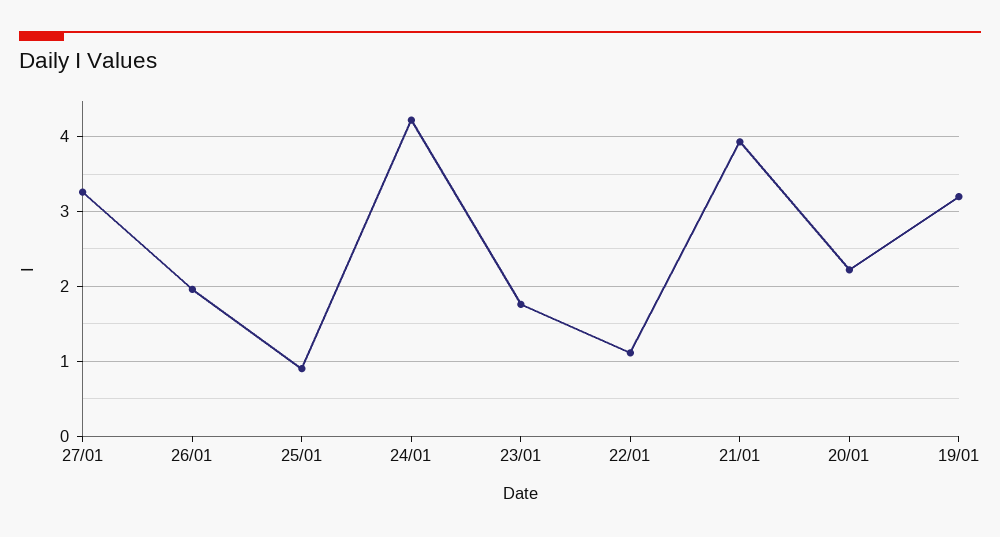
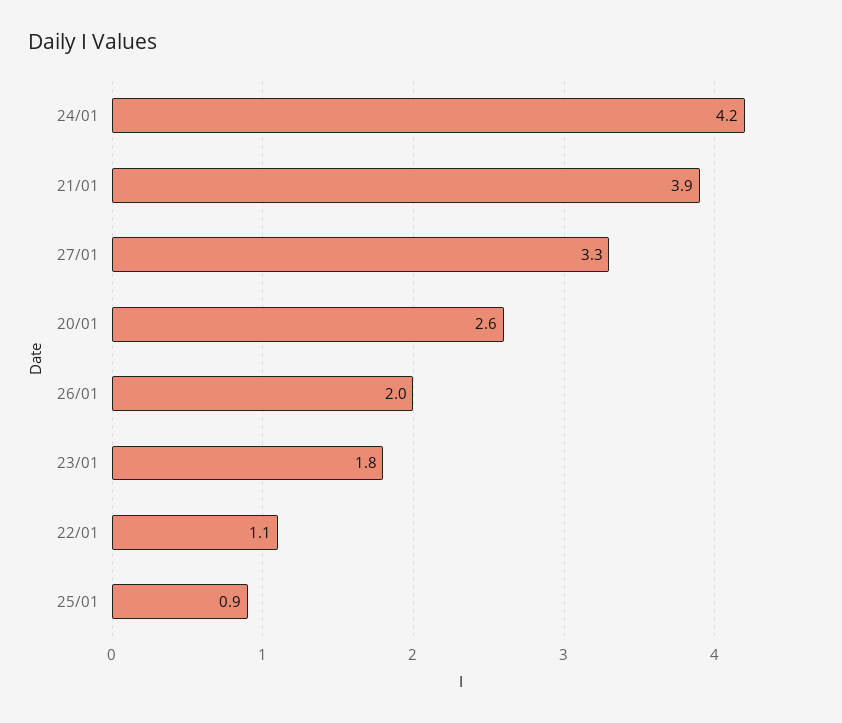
  {
    "27/01": 3.3,
    "26/01": 2,
    "25/01": 0.9,
    "24/01": 4.2,
    "23/01": 1.8,
    "22/01": 1.1,
    "21/01": 3.9,
-   "20/01": 2.2,
+   "20/01": 2.6
-   "19/01": 3.2
  }

